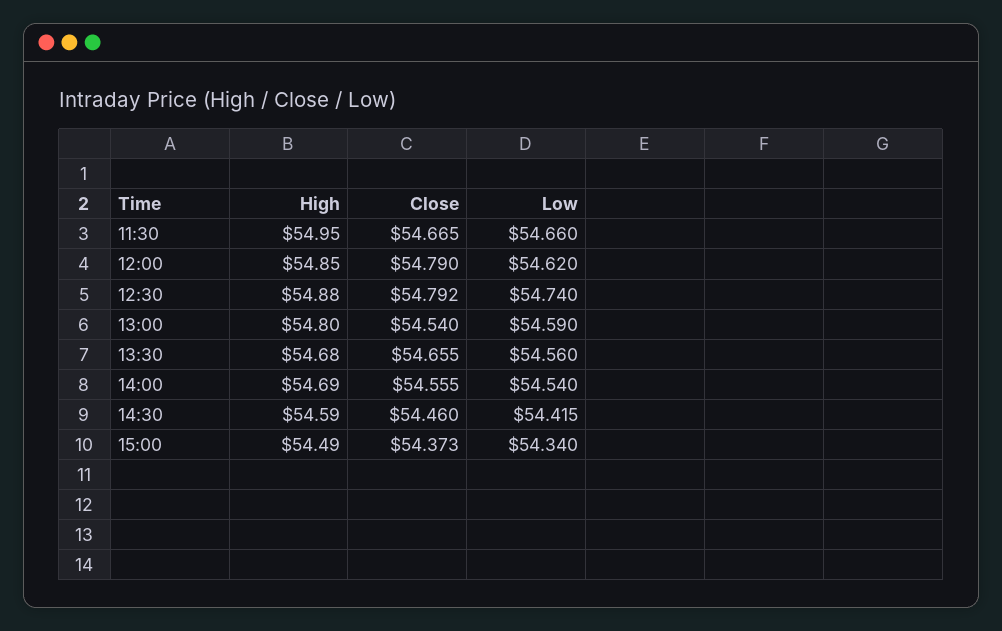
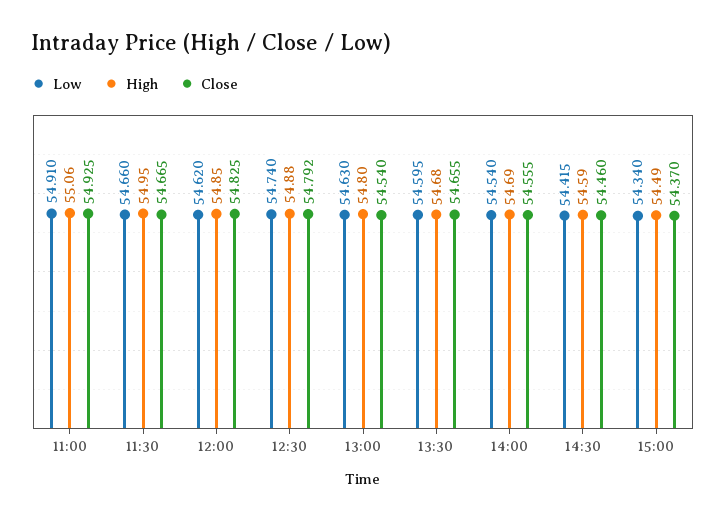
  {
    "High": {
      "11:30": 54.95,
      "12:00": 54.85,
      "12:30": 54.88,
      "13:00": 54.8,
      "13:30": 54.68,
      "14:00": 54.69,
      "14:30": 54.59,
-     "15:00": 54.49
+     "15:00": 54.49,
+     "11:00": 55.06
    },
    "Close": {
      "11:30": 54.665,
-     "12:00": 54.79,
+     "12:00": 54.825,
      "12:30": 54.792,
      "13:00": 54.54,
      "13:30": 54.655,
      "14:00": 54.555,
      "14:30": 54.46,
-     "15:00": 54.373
+     "15:00": 54.37,
+     "11:00": 54.925
    },
    "Low": {
      "11:30": 54.66,
      "12:00": 54.62,
      "12:30": 54.74,
-     "13:00": 54.59,
+     "13:00": 54.63,
-     "13:30": 54.56,
+     "13:30": 54.595,
      "14:00": 54.54,
      "14:30": 54.415,
-     "15:00": 54.34
+     "15:00": 54.34,
+     "11:00": 54.91
    }
  }

